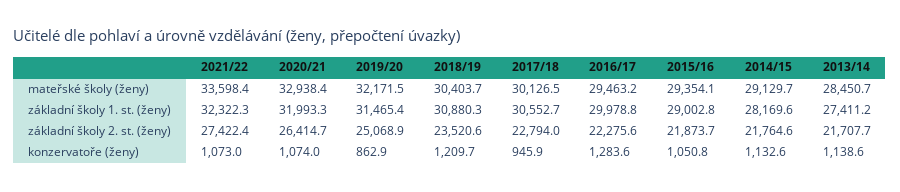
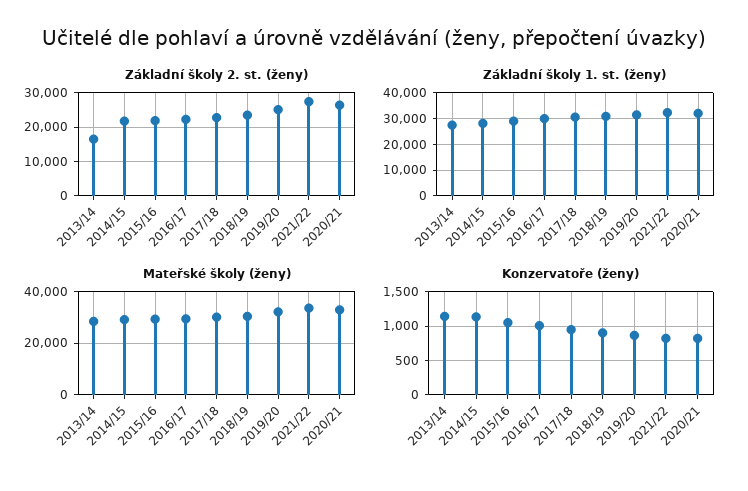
  {
    "mateřské školy (ženy)": {
      "2021/22": 33598.4,
      "2020/21": 32938.4,
      "2019/20": 32171.5,
      "2018/19": 30403.7,
      "2017/18": 30126.5,
      "2016/17": 29463.2,
      "2015/16": 29354.1,
      "2014/15": 29129.7,
      "2013/14": 28450.7
    },
    "základní školy 1. st. (ženy)": {
      "2021/22": 32322.3,
      "2020/21": 31993.3,
      "2019/20": 31465.4,
      "2018/19": 30880.3,
      "2017/18": 30552.7,
      "2016/17": 29978.8,
      "2015/16": 29002.8,
      "2014/15": 28169.6,
      "2013/14": 27411.2
    },
    "základní školy 2. st. (ženy)": {
      "2021/22": 27422.4,
      "2020/21": 26414.7,
      "2019/20": 25068.9,
      "2018/19": 23520.6,
      "2017/18": 22794,
      "2016/17": 22275.6,
      "2015/16": 21873.7,
      "2014/15": 21764.6,
-     "2013/14": 21707.7
+     "2013/14": 16000
    },
    "konzervatoře (ženy)": {
-     "2021/22": 1073,
+     "2021/22": 800,
-     "2020/21": 1074,
+     "2020/21": 800,
      "2019/20": 862.9,
-     "2018/19": 1209.7,
+     "2018/19": 900,
      "2017/18": 945.9,
-     "2016/17": 1283.6,
+     "2016/17": 1000,
      "2015/16": 1050.8,
      "2014/15": 1132.6,
      "2013/14": 1138.6
    }
  }

